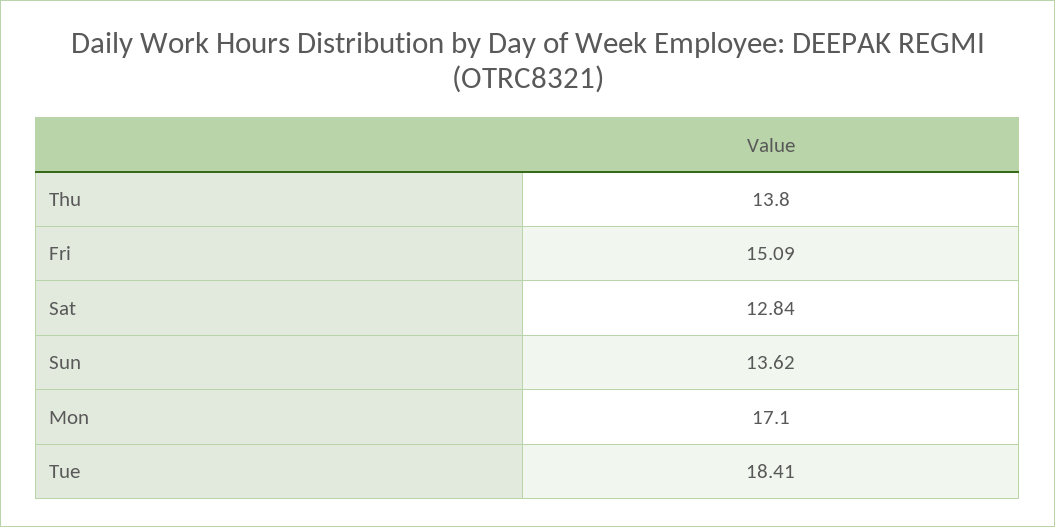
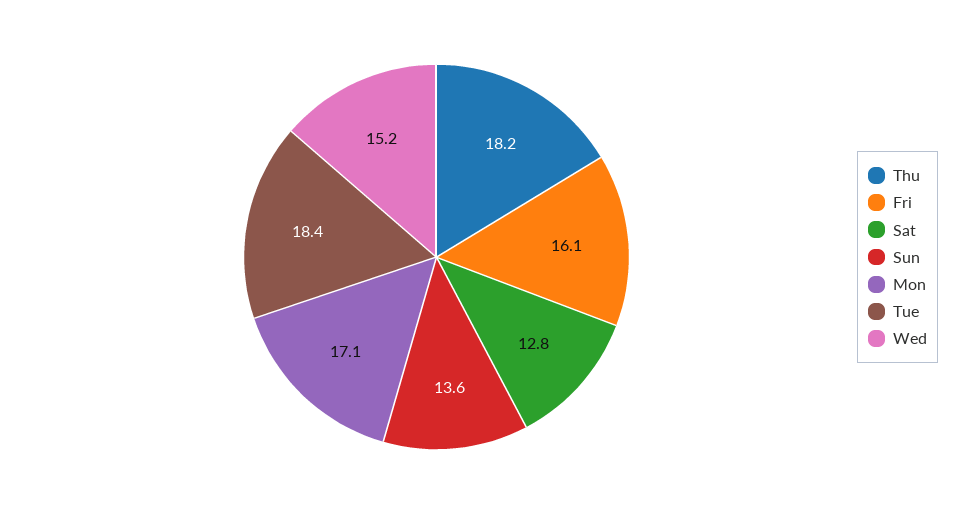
  {
-   "Thu": 13.8,
+   "Thu": 18.2,
-   "Fri": 15.09,
+   "Fri": 16.1,
    "Sat": 12.84,
    "Sun": 13.62,
    "Mon": 17.1,
-   "Tue": 18.41
+   "Tue": 18.41,
+   "Wed": 15.2
  }

